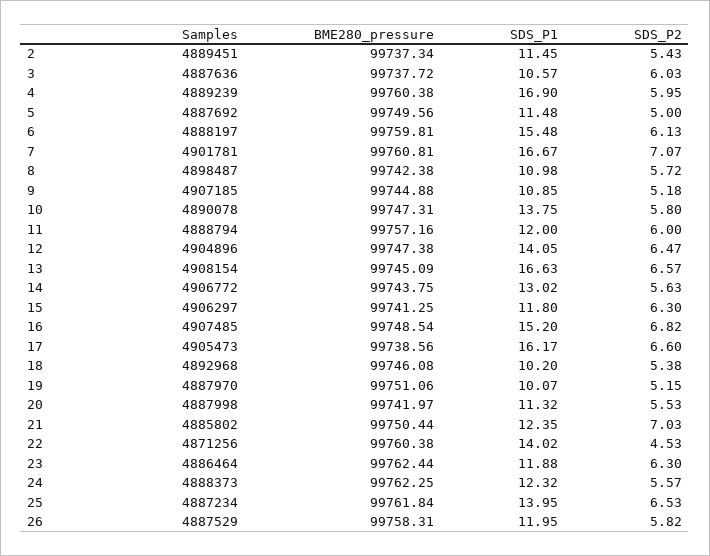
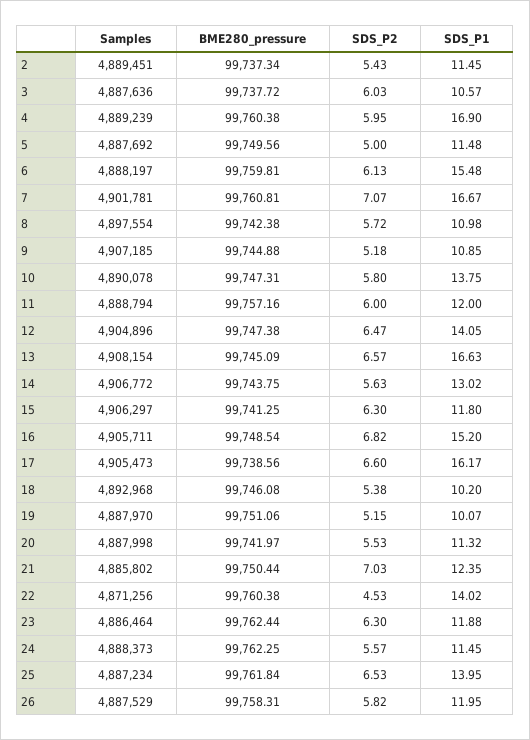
  {
    "Samples": {
      "2": 4889451,
      "3": 4887636,
      "4": 4889239,
      "5": 4887692,
      "6": 4888197,
      "7": 4901781,
-     "8": 4898487,
+     "8": 4897554,
      "9": 4907185,
      "10": 4890078,
      "11": 4888794,
      "12": 4904896,
      "13": 4908154,
      "14": 4906772,
      "15": 4906297,
-     "16": 4907485,
+     "16": 4905711,
      "17": 4905473,
      "18": 4892968,
      "19": 4887970,
      "20": 4887998,
      "21": 4885802,
      "22": 4871256,
      "23": 4886464,
      "24": 4888373,
      "25": 4887234,
      "26": 4887529
    },
    "BME280_pressure": {
      "2": 99737.34,
      "3": 99737.72,
      "4": 99760.38,
      "5": 99749.56,
      "6": 99759.81,
      "7": 99760.81,
      "8": 99742.38,
      "9": 99744.88,
      "10": 99747.31,
      "11": 99757.16,
      "12": 99747.38,
      "13": 99745.09,
      "14": 99743.75,
      "15": 99741.25,
      "16": 99748.54,
      "17": 99738.56,
      "18": 99746.08,
      "19": 99751.06,
      "20": 99741.97,
      "21": 99750.44,
      "22": 99760.38,
      "23": 99762.44,
      "24": 99762.25,
      "25": 99761.84,
      "26": 99758.31
    },
    "SDS_P1": {
      "2": 11.45,
      "3": 10.57,
      "4": 16.9,
      "5": 11.48,
      "6": 15.48,
      "7": 16.67,
      "8": 10.98,
      "9": 10.85,
      "10": 13.75,
      "11": 12,
      "12": 14.05,
      "13": 16.63,
      "14": 13.02,
      "15": 11.8,
      "16": 15.2,
      "17": 16.17,
      "18": 10.2,
      "19": 10.07,
      "20": 11.32,
      "21": 12.35,
      "22": 14.02,
      "23": 11.88,
-     "24": 12.32,
+     "24": 11.45,
      "25": 13.95,
      "26": 11.95
    },
    "SDS_P2": {
      "2": 5.43,
      "3": 6.03,
      "4": 5.95,
      "5": 5,
      "6": 6.13,
      "7": 7.07,
      "8": 5.72,
      "9": 5.18,
      "10": 5.8,
      "11": 6,
      "12": 6.47,
      "13": 6.57,
      "14": 5.63,
      "15": 6.3,
      "16": 6.82,
      "17": 6.6,
      "18": 5.38,
      "19": 5.15,
      "20": 5.53,
      "21": 7.03,
      "22": 4.53,
      "23": 6.3,
      "24": 5.57,
      "25": 6.53,
      "26": 5.82
    }
  }

